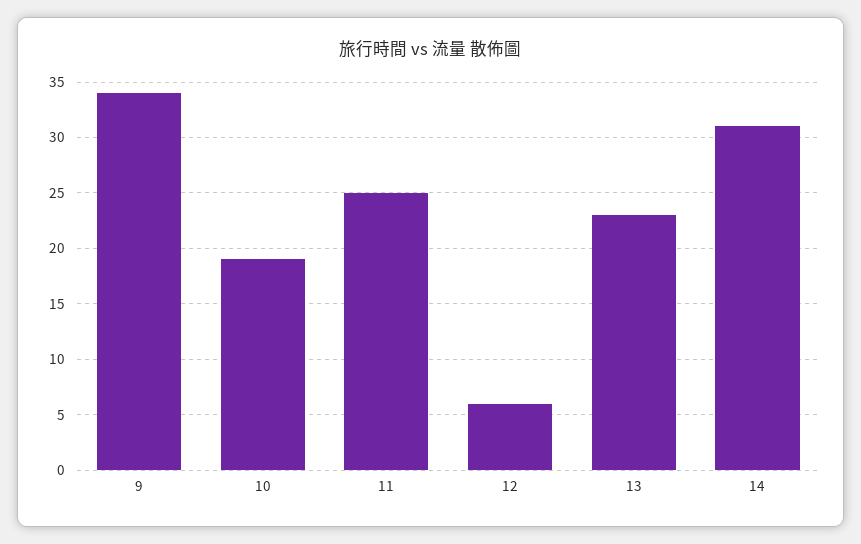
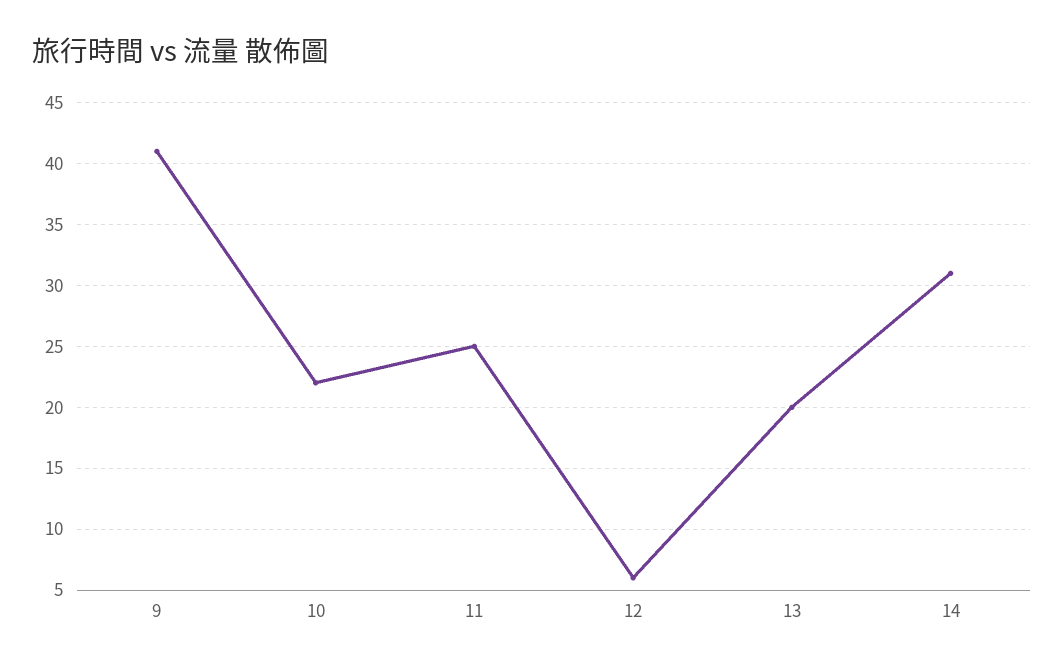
  {
-   "9": 34,
+   "9": 41,
-   "10": 19,
+   "10": 22,
    "11": 25,
    "12": 6,
-   "13": 23,
+   "13": 20,
    "14": 31
  }

